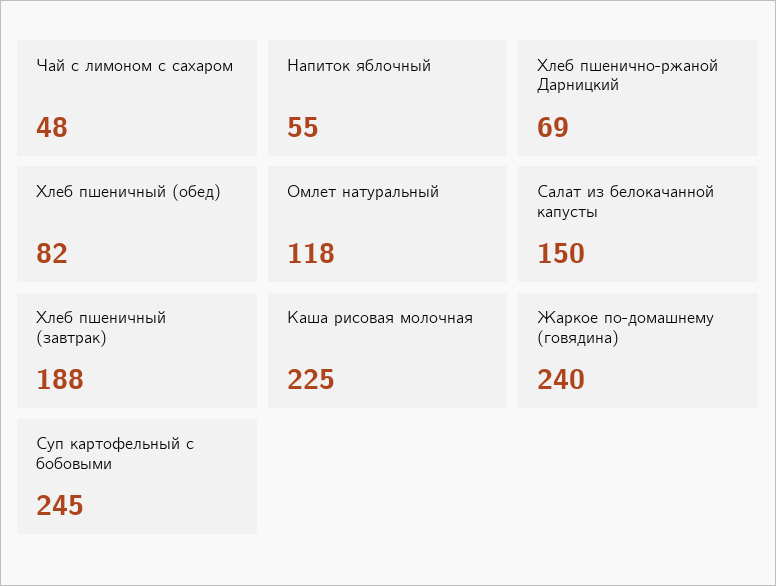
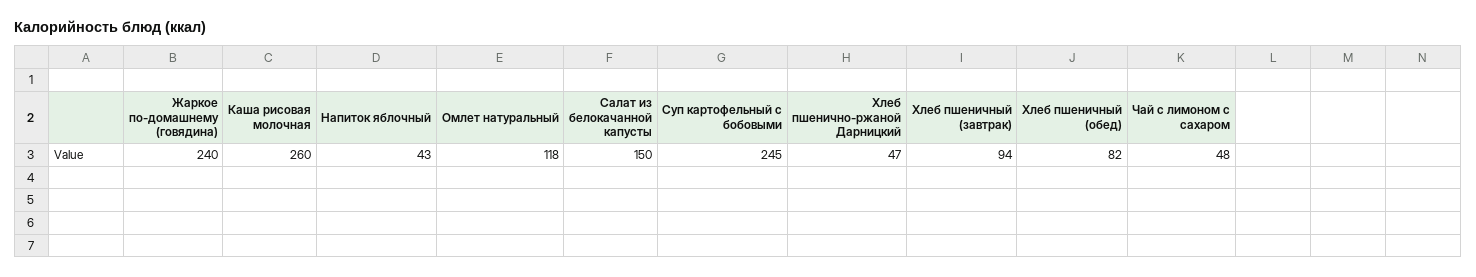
  {
    "Чай с лимоном с сахаром": 48,
-   "Напиток яблочный": 55,
+   "Напиток яблочный": 43,
-   "Хлеб пшенично-ржаной Дарницкий": 69,
+   "Хлеб пшенично-ржаной Дарницкий": 47,
    "Хлеб пшеничный (обед)": 82,
    "Омлет натуральный": 118,
    "Салат из белокачанной капусты": 150,
-   "Хлеб пшеничный (завтрак)": 188,
+   "Хлеб пшеничный (завтрак)": 94,
-   "Каша рисовая молочная": 225,
+   "Каша рисовая молочная": 260,
    "Жаркое по-домашнему (говядина)": 240,
    "Суп картофельный с бобовыми": 245
  }

